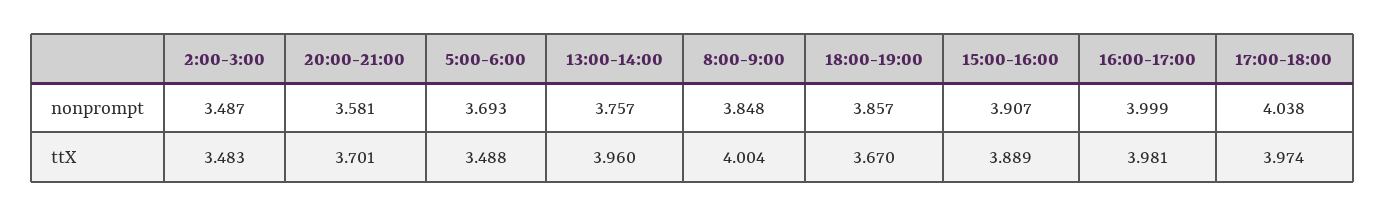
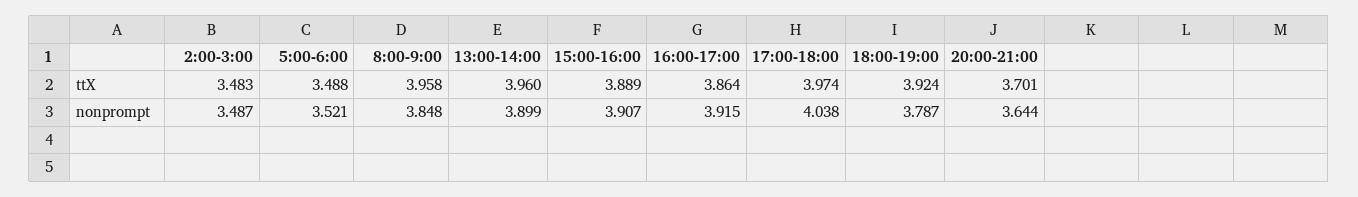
  {
    "2:00-3:00": {
      "nonprompt": 3.487,
      "ttX": 3.483
    },
    "20:00-21:00": {
-     "nonprompt": 3.581,
+     "nonprompt": 3.644,
      "ttX": 3.701
    },
    "5:00-6:00": {
-     "nonprompt": 3.693,
+     "nonprompt": 3.521,
      "ttX": 3.488
    },
    "13:00-14:00": {
-     "nonprompt": 3.757,
+     "nonprompt": 3.899,
      "ttX": 3.96
    },
    "8:00-9:00": {
      "nonprompt": 3.848,
-     "ttX": 4.004
+     "ttX": 3.958
    },
    "18:00-19:00": {
-     "nonprompt": 3.857,
+     "nonprompt": 3.787,
-     "ttX": 3.67
+     "ttX": 3.924
    },
    "15:00-16:00": {
      "nonprompt": 3.907,
      "ttX": 3.889
    },
    "16:00-17:00": {
-     "nonprompt": 3.999,
+     "nonprompt": 3.915,
-     "ttX": 3.981
+     "ttX": 3.864
    },
    "17:00-18:00": {
      "nonprompt": 4.038,
      "ttX": 3.974
    }
  }

